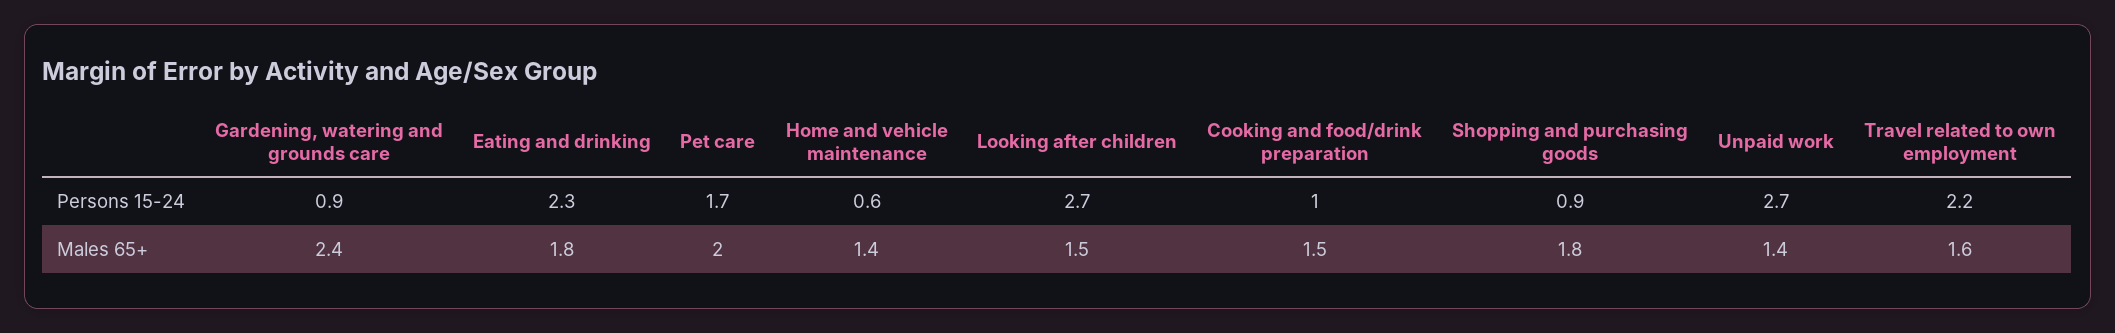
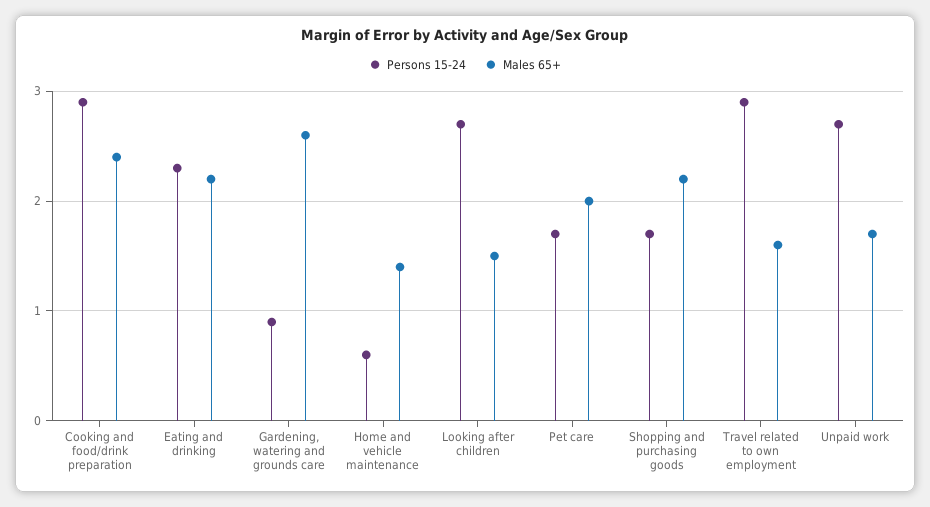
  {
    "Persons 15-24": {
      "Gardening, watering and grounds care": 0.9,
      "Eating and drinking": 2.3,
      "Pet care": 1.7,
      "Home and vehicle maintenance": 0.6,
      "Looking after children": 2.7,
-     "Cooking and food/drink preparation": 1,
+     "Cooking and food/drink preparation": 2.9,
-     "Shopping and purchasing goods": 0.9,
+     "Shopping and purchasing goods": 1.7,
      "Unpaid work": 2.7,
-     "Travel related to own employment": 2.2
+     "Travel related to own employment": 2.9
    },
    "Males 65+": {
-     "Gardening, watering and grounds care": 2.4,
+     "Gardening, watering and grounds care": 2.6,
-     "Eating and drinking": 1.8,
+     "Eating and drinking": 2.2,
      "Pet care": 2,
      "Home and vehicle maintenance": 1.4,
      "Looking after children": 1.5,
-     "Cooking and food/drink preparation": 1.5,
+     "Cooking and food/drink preparation": 2.4,
-     "Shopping and purchasing goods": 1.8,
+     "Shopping and purchasing goods": 2.2,
-     "Unpaid work": 1.4,
+     "Unpaid work": 1.7,
      "Travel related to own employment": 1.6
    }
  }

